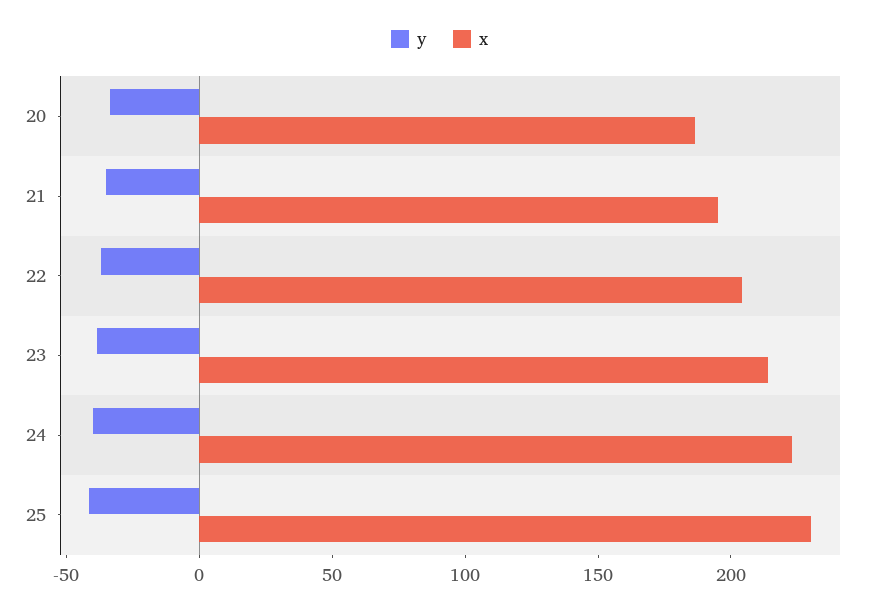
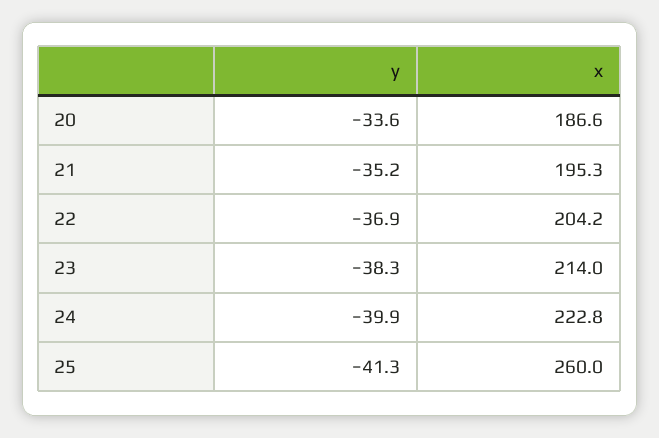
  {
    "y": {
      "20": -33.6,
      "21": -35.2,
      "22": -36.9,
      "23": -38.3,
      "24": -39.9,
      "25": -41.3
    },
    "x": {
      "20": 186.6,
      "21": 195.3,
      "22": 204.2,
      "23": 214,
      "24": 222.8,
-     "25": 230
+     "25": 260
    }
  }

